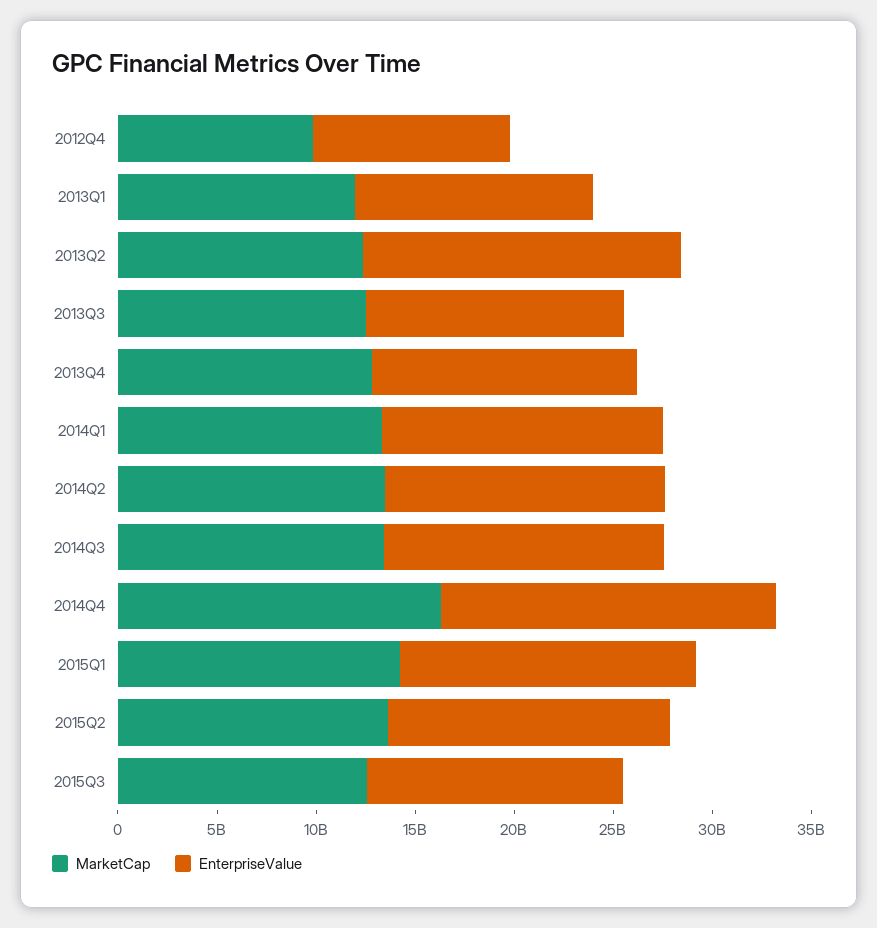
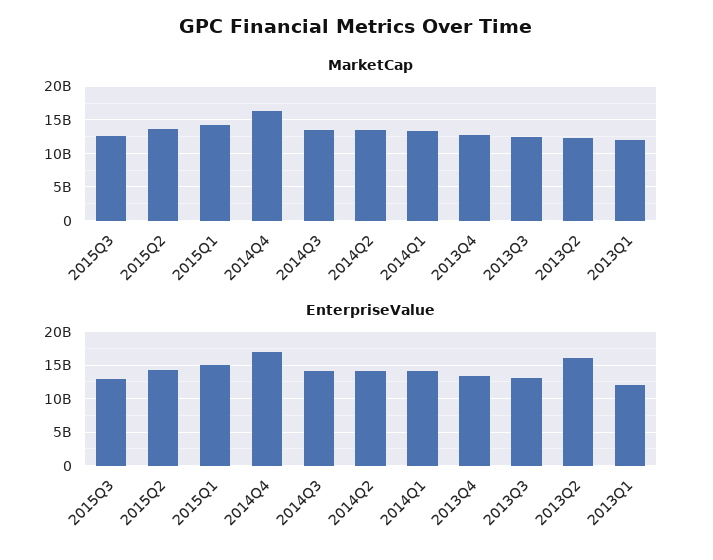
  {
    "MarketCap": {
-     "2012Q4": 10000000000,
      "2013Q1": 12000000000,
      "2013Q2": 12000000000,
      "2013Q3": 13000000000,
      "2013Q4": 13000000000,
      "2014Q1": 13000000000,
      "2014Q2": 13000000000,
      "2014Q3": 13000000000,
      "2014Q4": 16000000000,
      "2015Q1": 14000000000,
      "2015Q2": 14000000000,
      "2015Q3": 13000000000
    },
    "EnterpriseValue": {
-     "2012Q4": 10000000000,
      "2013Q1": 12000000000,
      "2013Q2": 16000000000,
      "2013Q3": 13000000000,
      "2013Q4": 13000000000,
      "2014Q1": 14000000000,
      "2014Q2": 14000000000,
      "2014Q3": 14000000000,
      "2014Q4": 17000000000,
      "2015Q1": 15000000000,
      "2015Q2": 14000000000,
      "2015Q3": 13000000000
    }
  }

